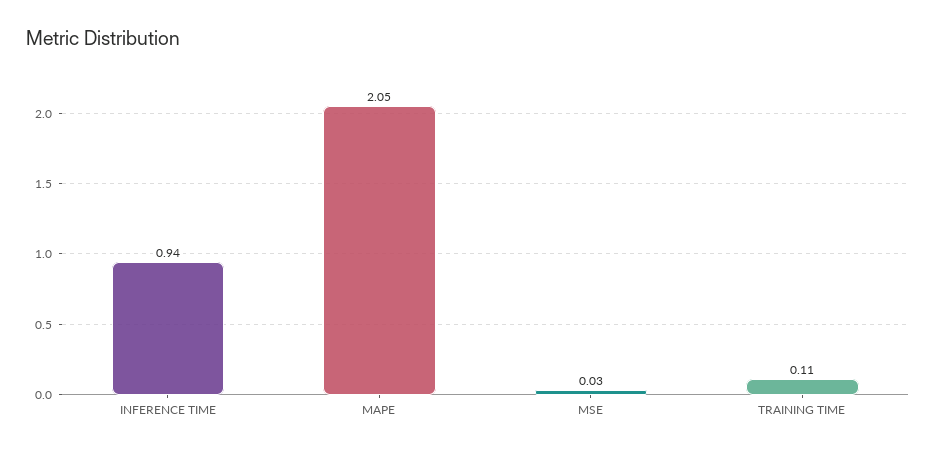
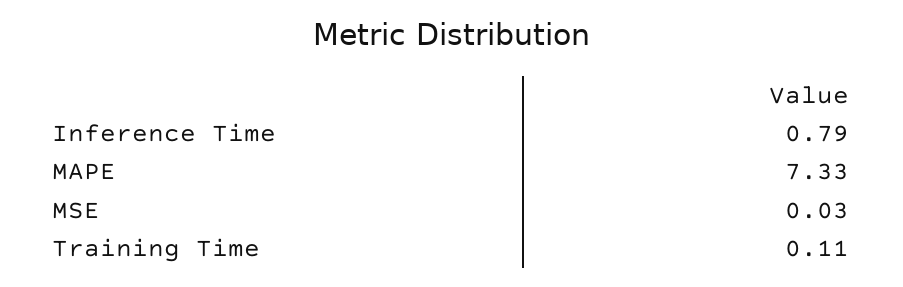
  {
-   "INFERENCE TIME": 0.94,
+   "INFERENCE TIME": 0.79,
-   "MAPE": 2.05,
+   "MAPE": 7.33,
    "MSE": 0.03,
    "TRAINING TIME": 0.11
  }

